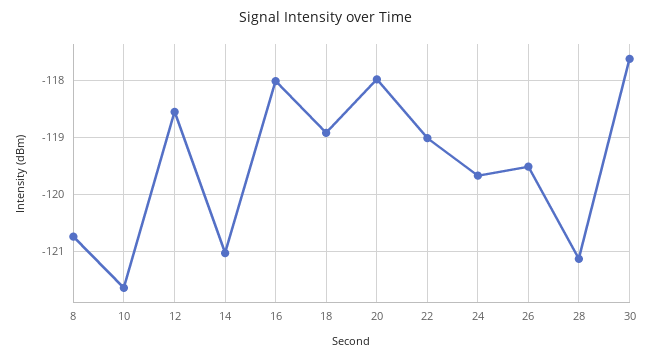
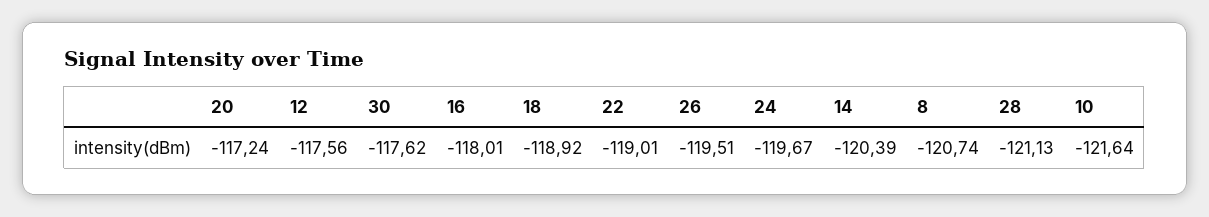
  {
    "8": -120.74,
    "10": -121.64,
-   "12": -118.6,
+   "12": -117.56,
-   "14": -121,
+   "14": -120.39,
    "16": -118.01,
    "18": -118.92,
-   "20": -118,
+   "20": -117.24,
    "22": -119.01,
    "24": -119.67,
    "26": -119.51,
    "28": -121.13,
    "30": -117.62
  }

